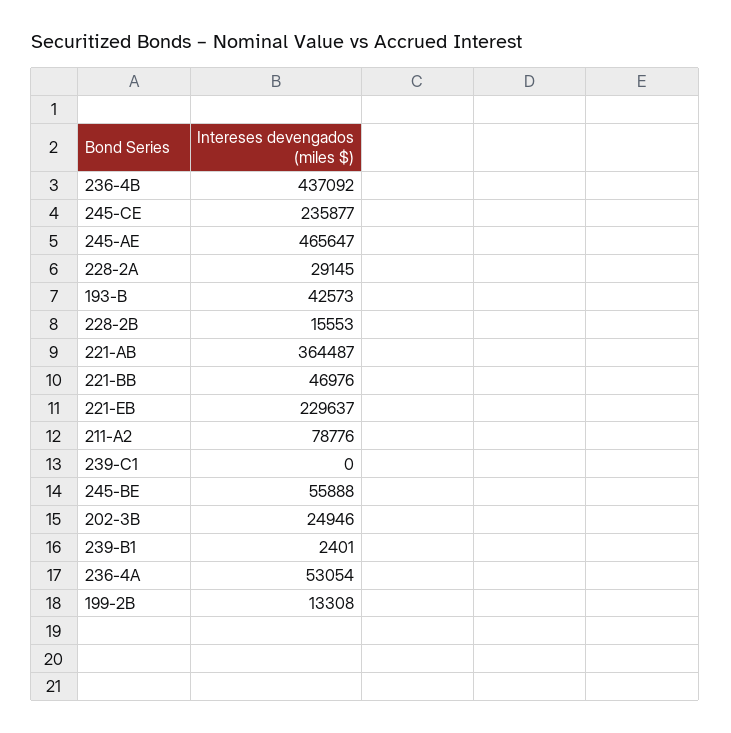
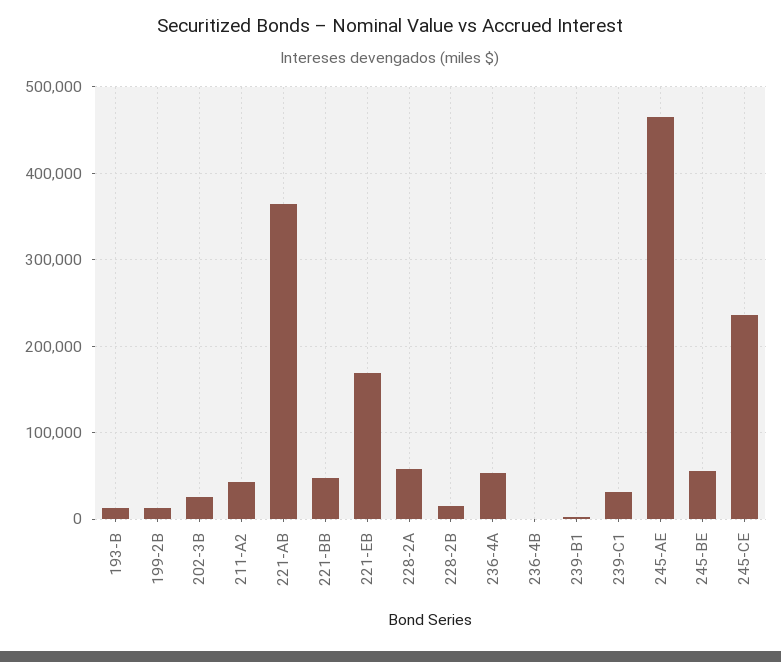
  {
-   "236-4B": 437092,
+   "236-4B": 0,
    "245-CE": 235877,
    "245-AE": 465647,
-   "228-2A": 29145,
+   "228-2A": 60000,
-   "193-B": 42573,
+   "193-B": 10000,
    "228-2B": 15553,
    "221-AB": 364487,
    "221-BB": 46976,
-   "221-EB": 229637,
+   "221-EB": 170000,
-   "211-A2": 78776,
+   "211-A2": 40000,
-   "239-C1": 0,
+   "239-C1": 30000,
    "245-BE": 55888,
    "202-3B": 24946,
    "239-B1": 2401,
    "236-4A": 53054,
    "199-2B": 13308
  }

